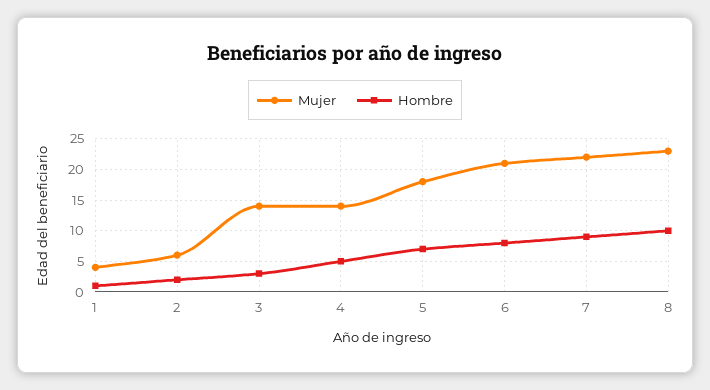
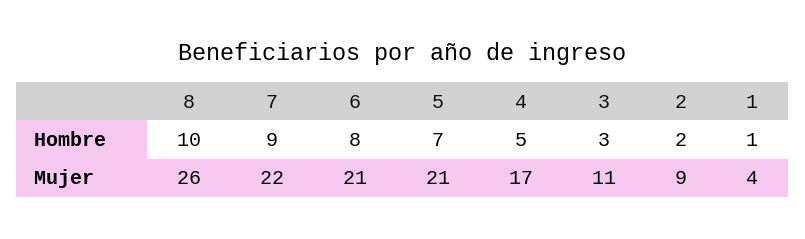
  {
    "Mujer": {
      "1": 4,
-     "2": 6,
+     "2": 9,
-     "3": 14,
+     "3": 11,
-     "4": 14,
+     "4": 17,
-     "5": 18,
+     "5": 21,
      "6": 21,
      "7": 22,
-     "8": 23
+     "8": 26
    },
    "Hombre": {
      "1": 1,
      "2": 2,
      "3": 3,
      "4": 5,
      "5": 7,
      "6": 8,
      "7": 9,
      "8": 10
    }
  }

